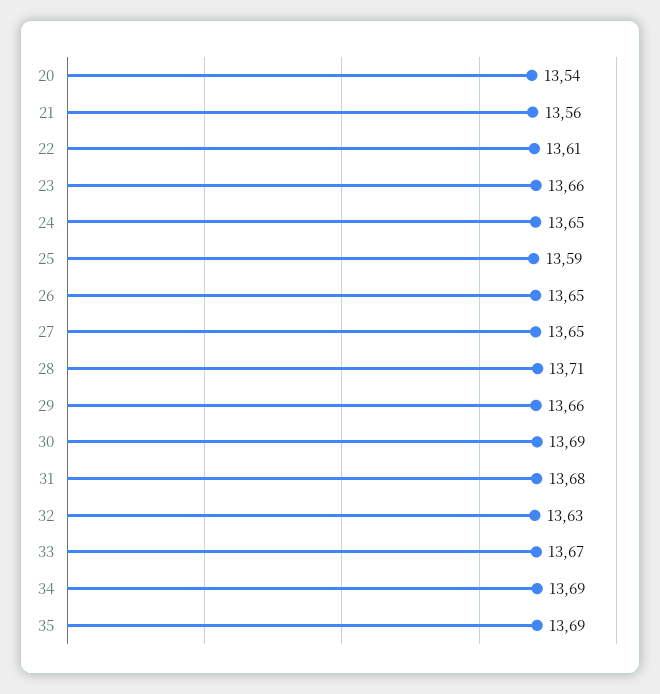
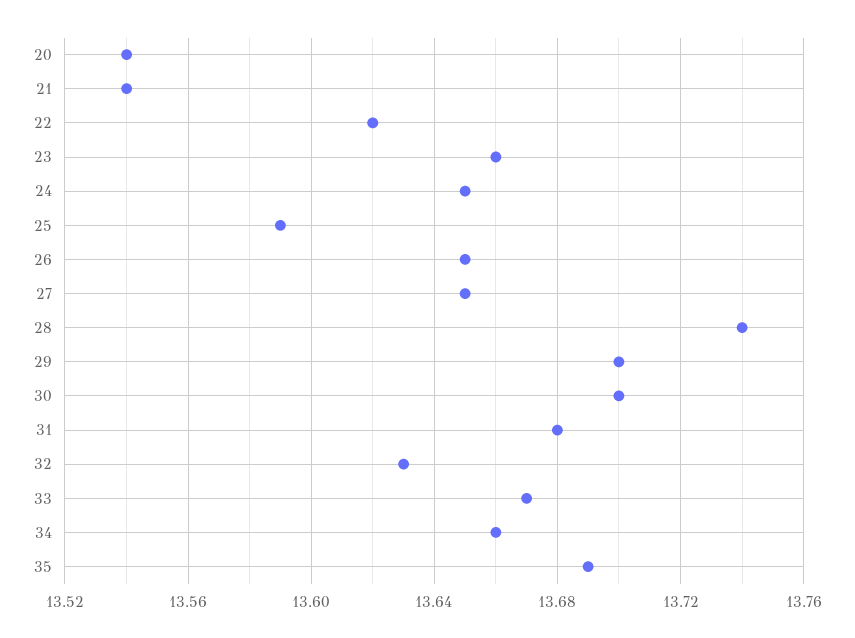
  {
    "20": 13.54,
-   "21": 13.56,
+   "21": 13.54,
-   "22": 13.61,
+   "22": 13.62,
    "23": 13.66,
    "24": 13.65,
    "25": 13.59,
    "26": 13.65,
    "27": 13.65,
-   "28": 13.71,
+   "28": 13.74,
-   "29": 13.66,
+   "29": 13.7,
-   "30": 13.69,
+   "30": 13.7,
    "31": 13.68,
    "32": 13.63,
    "33": 13.67,
-   "34": 13.69,
+   "34": 13.66,
    "35": 13.69
  }

